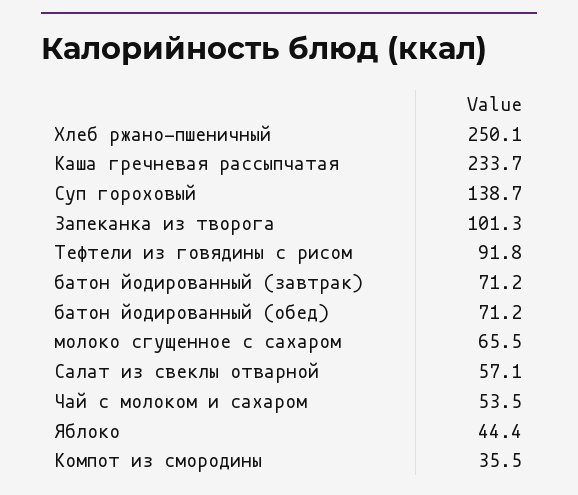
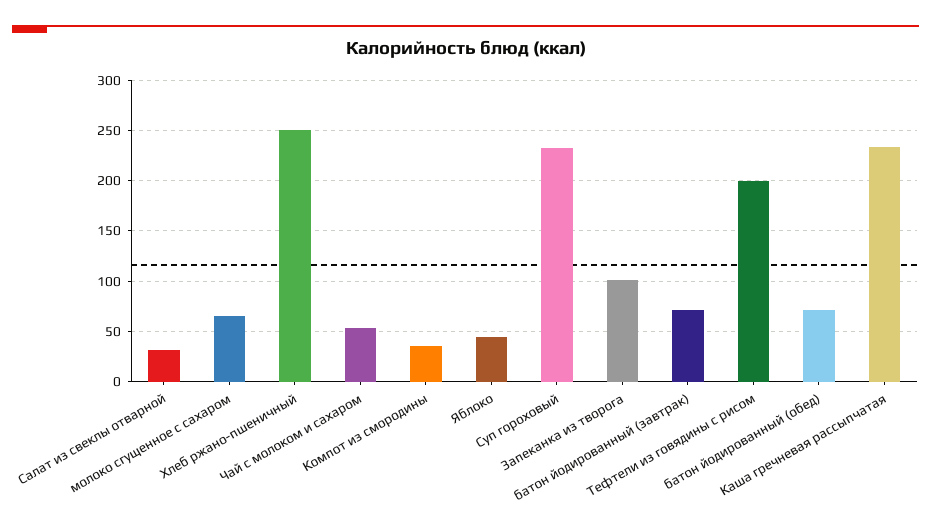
  {
    "Хлеб ржано-пшеничный": 250.1,
    "Каша гречневая рассыпчатая": 233.7,
-   "Суп гороховый": 138.7,
+   "Суп гороховый": 230,
    "Запеканка из творога": 101.3,
-   "Тефтели из говядины с рисом": 91.8,
+   "Тефтели из говядины с рисом": 200,
    "батон йодированный (завтрак)": 71.2,
    "батон йодированный (обед)": 71.2,
    "молоко сгущенное с сахаром": 65.5,
-   "Салат из свеклы отварной": 57.1,
+   "Салат из свеклы отварной": 30,
    "Чай с молоком и сахаром": 53.5,
    "Яблоко": 44.4,
    "Компот из смородины": 35.5
  }

